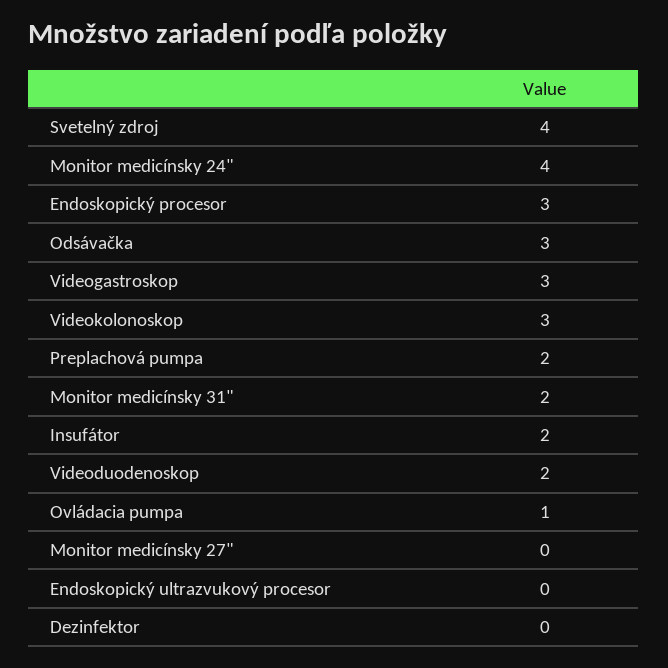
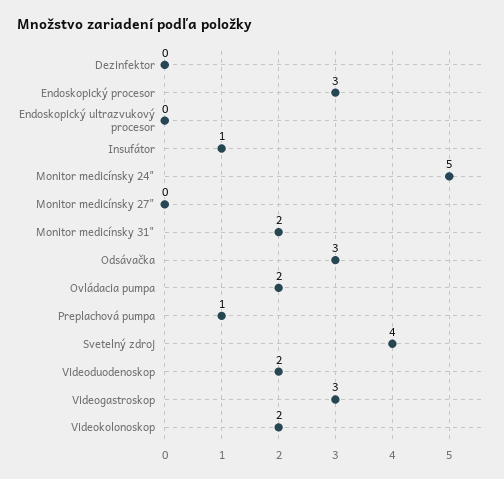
  {
    "Svetelný zdroj": 4,
-   "Monitor medicínsky 24\"": 4,
+   "Monitor medicínsky 24\"": 5,
    "Endoskopický procesor": 3,
    "Odsávačka": 3,
    "Videogastroskop": 3,
-   "Videokolonoskop": 3,
+   "Videokolonoskop": 2,
-   "Preplachová pumpa": 2,
+   "Preplachová pumpa": 1,
    "Monitor medicínsky 31\"": 2,
-   "Insufátor": 2,
+   "Insufátor": 1,
    "Videoduodenoskop": 2,
-   "Ovládacia pumpa": 1,
+   "Ovládacia pumpa": 2,
    "Monitor medicínsky 27\"": 0,
    "Endoskopický ultrazvukový procesor": 0,
    "Dezinfektor": 0
  }

